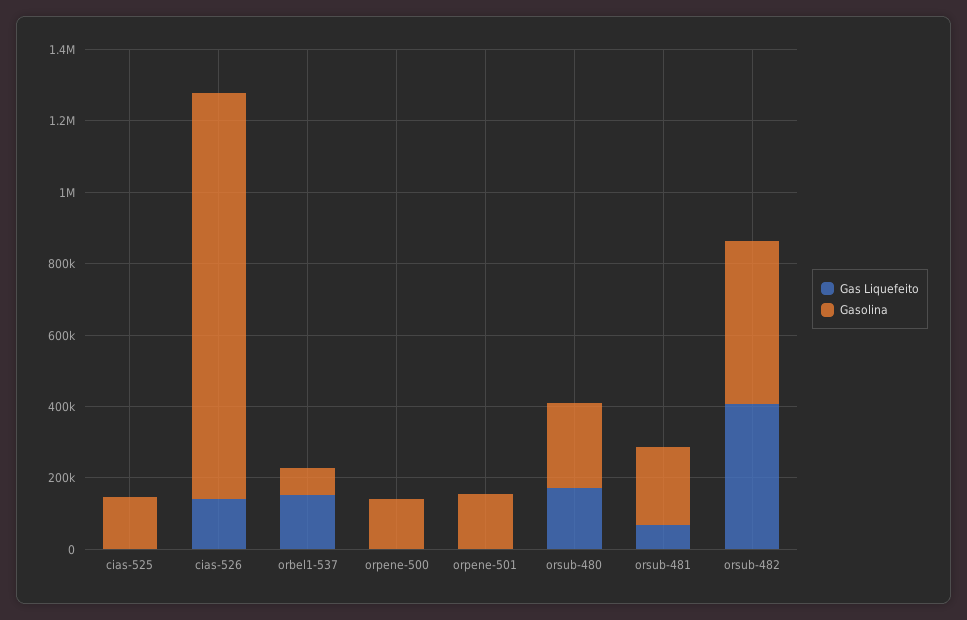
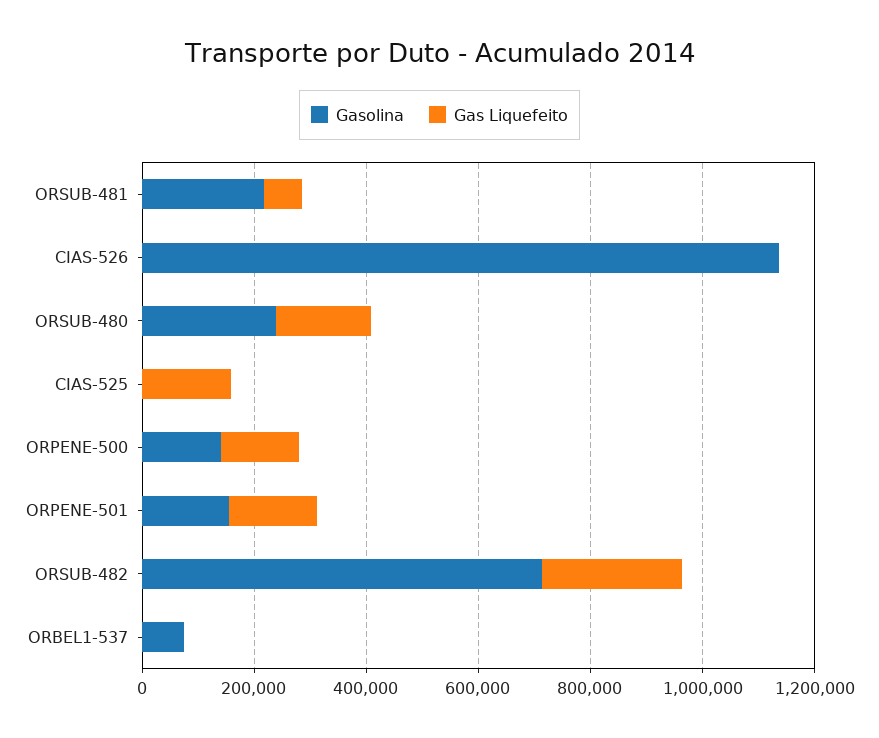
  {
    "Gas Liquefeito": {
-     "cias-525": 0,
+     "cias-525": 150000,
-     "cias-526": 150000,
+     "cias-526": 0,
-     "orbel1-537": 150000,
+     "orbel1-537": 0,
-     "orpene-500": 0,
+     "orpene-500": 150000,
-     "orpene-501": 0,
+     "orpene-501": 150000,
      "orsub-480": 150000,
      "orsub-481": 50000,
-     "orsub-482": 400000
+     "orsub-482": 250000
    },
    "Gasolina": {
-     "cias-525": 150000,
+     "cias-525": 0,
      "cias-526": 1150000,
      "orbel1-537": 100000,
      "orpene-500": 150000,
      "orpene-501": 150000,
      "orsub-480": 250000,
      "orsub-481": 200000,
-     "orsub-482": 450000
+     "orsub-482": 700000
    }
  }

